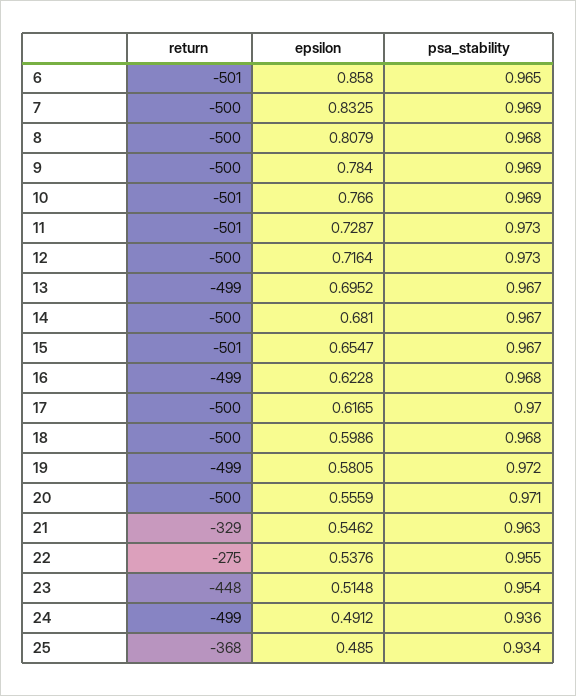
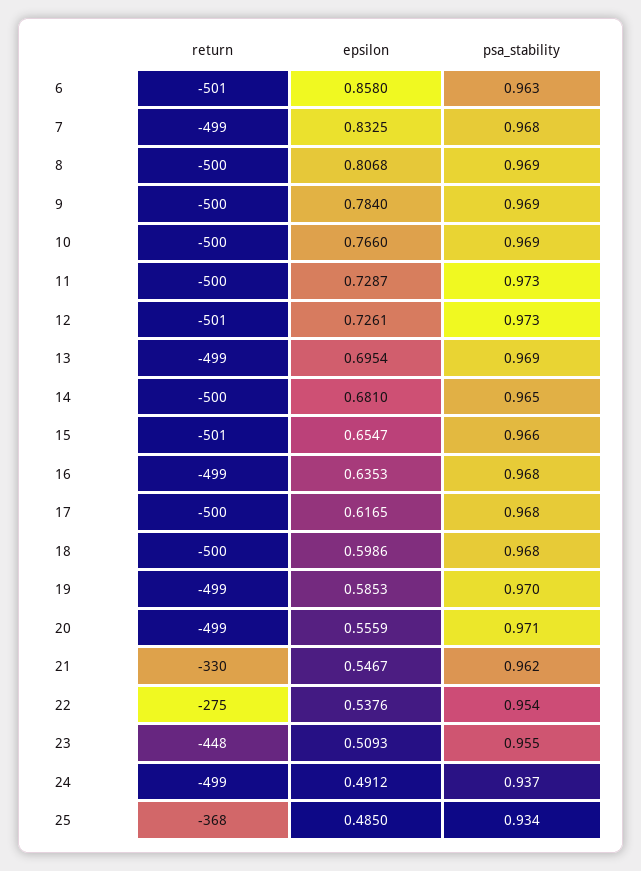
  {
    "return": {
      "6": -501,
-     "7": -500,
+     "7": -499,
      "8": -500,
      "9": -500,
-     "10": -501,
+     "10": -500,
-     "11": -501,
+     "11": -500,
-     "12": -500,
+     "12": -501,
      "13": -499,
      "14": -500,
      "15": -501,
      "16": -499,
      "17": -500,
      "18": -500,
      "19": -499,
-     "20": -500,
+     "20": -499,
-     "21": -329,
+     "21": -330,
      "22": -275,
      "23": -448,
      "24": -499,
      "25": -368
    },
    "epsilon": {
      "6": 0.858,
      "7": 0.8325,
-     "8": 0.8079,
+     "8": 0.8068,
      "9": 0.784,
      "10": 0.766,
      "11": 0.7287,
-     "12": 0.7164,
+     "12": 0.7261,
-     "13": 0.6952,
+     "13": 0.6954,
      "14": 0.681,
      "15": 0.6547,
-     "16": 0.6228,
+     "16": 0.6353,
      "17": 0.6165,
      "18": 0.5986,
-     "19": 0.5805,
+     "19": 0.5853,
      "20": 0.5559,
-     "21": 0.5462,
+     "21": 0.5467,
      "22": 0.5376,
-     "23": 0.5148,
+     "23": 0.5093,
      "24": 0.4912,
      "25": 0.485
    },
    "psa_stability": {
-     "6": 0.965,
+     "6": 0.963,
-     "7": 0.969,
+     "7": 0.968,
-     "8": 0.968,
+     "8": 0.969,
      "9": 0.969,
      "10": 0.969,
      "11": 0.973,
      "12": 0.973,
-     "13": 0.967,
+     "13": 0.969,
-     "14": 0.967,
+     "14": 0.965,
-     "15": 0.967,
+     "15": 0.966,
      "16": 0.968,
-     "17": 0.97,
+     "17": 0.968,
      "18": 0.968,
-     "19": 0.972,
+     "19": 0.97,
      "20": 0.971,
-     "21": 0.963,
+     "21": 0.962,
-     "22": 0.955,
+     "22": 0.954,
-     "23": 0.954,
+     "23": 0.955,
-     "24": 0.936,
+     "24": 0.937,
      "25": 0.934
    }
  }

